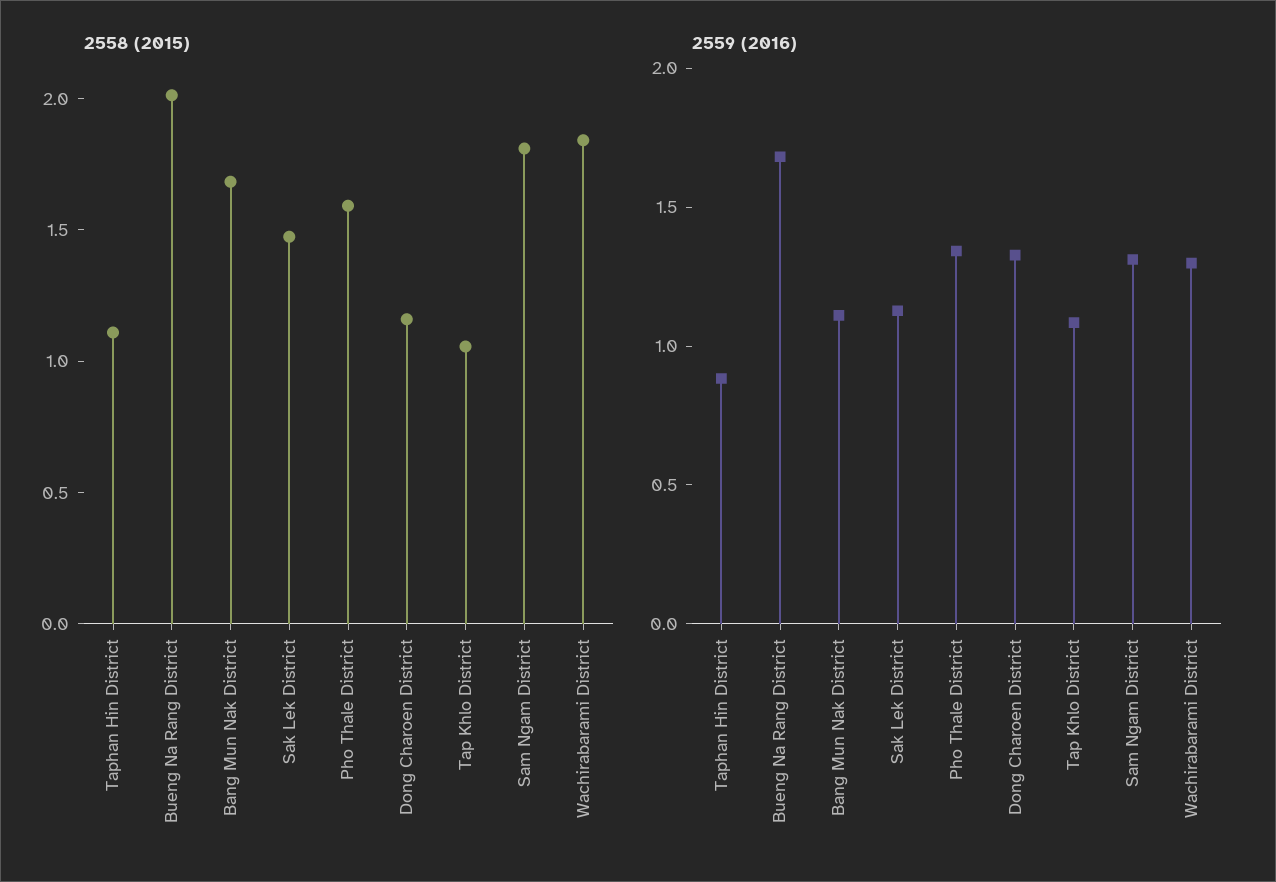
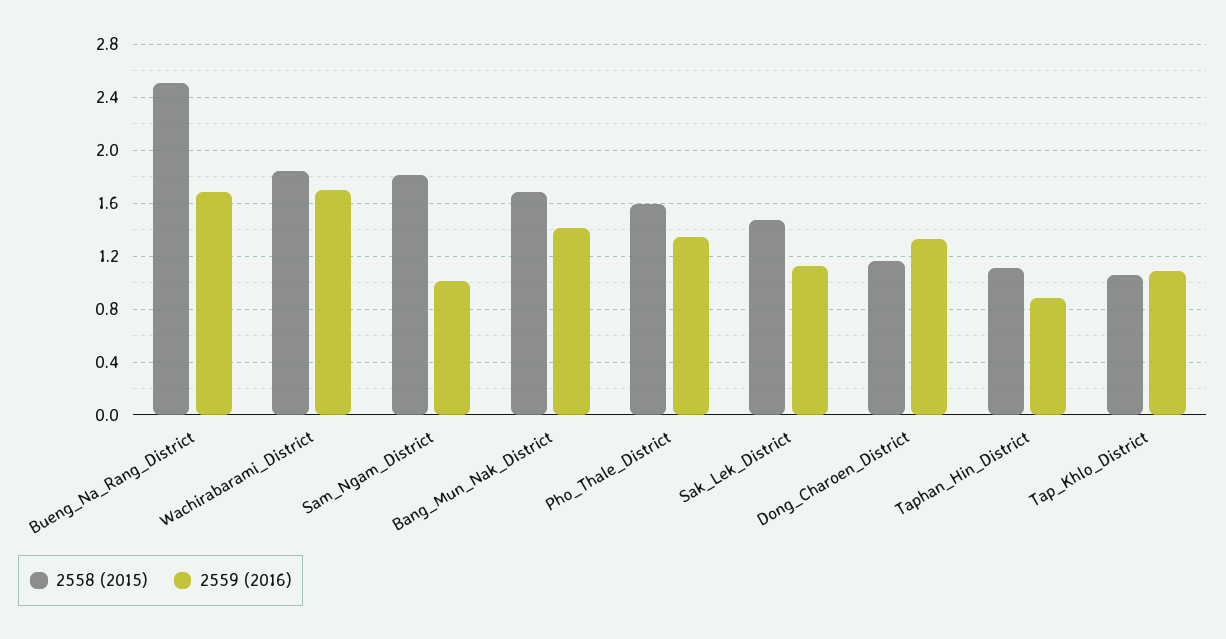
  {
    "2558 (2015)": {
      "Taphan Hin District": 1.1,
-     "Bueng Na Rang District": 2,
+     "Bueng Na Rang District": 2.5,
      "Bang Mun Nak District": 1.7,
      "Sak Lek District": 1.45,
      "Pho Thale District": 1.6,
      "Dong Charoen District": 1.15,
      "Tap Khlo District": 1.05,
      "Sam Ngam District": 1.8,
      "Wachirabarami District": 1.85
    },
    "2559 (2016)": {
      "Taphan Hin District": 0.9,
      "Bueng Na Rang District": 1.7,
-     "Bang Mun Nak District": 1.1,
+     "Bang Mun Nak District": 1.4,
      "Sak Lek District": 1.15,
      "Pho Thale District": 1.35,
      "Dong Charoen District": 1.35,
      "Tap Khlo District": 1.1,
-     "Sam Ngam District": 1.3,
+     "Sam Ngam District": 1,
-     "Wachirabarami District": 1.3
+     "Wachirabarami District": 1.7
    }
  }

